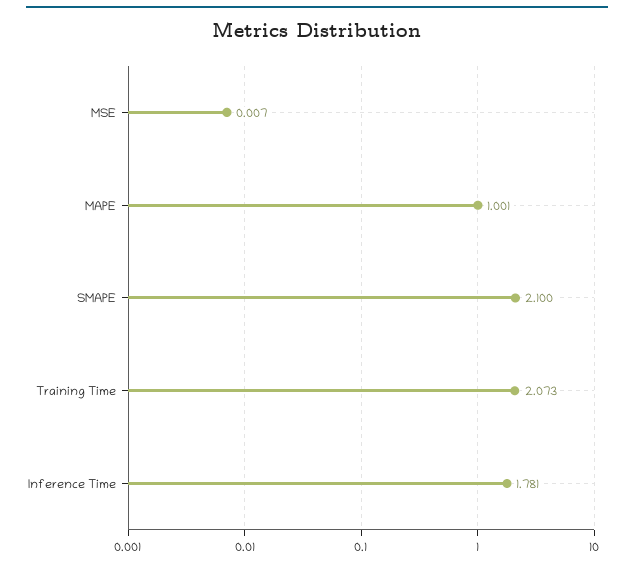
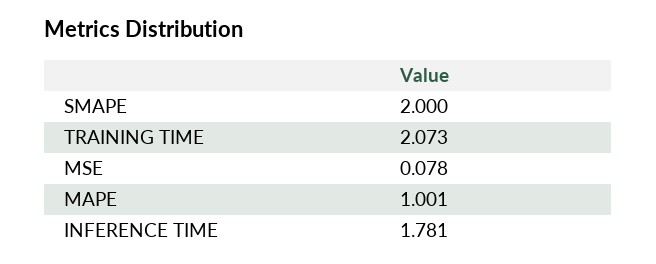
  {
-   "MSE": 0.007,
+   "MSE": 0.078,
    "MAPE": 1.001,
-   "SMAPE": 2.1,
+   "SMAPE": 2,
    "Training Time": 2.073,
    "Inference Time": 1.781
  }

